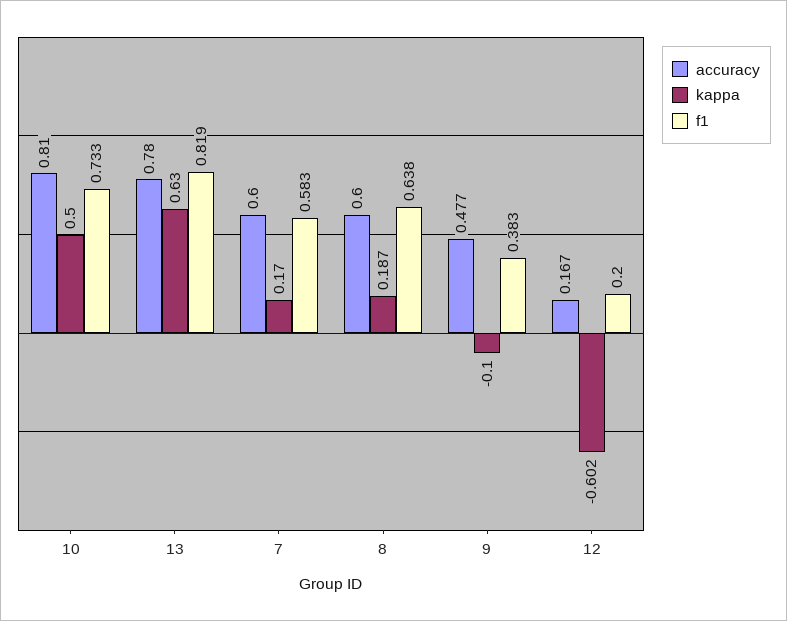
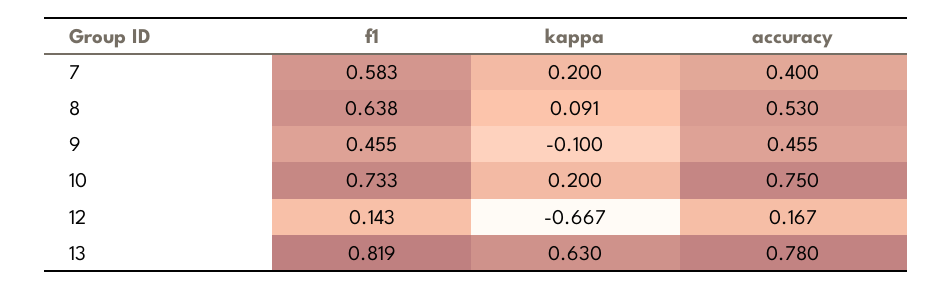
  {
    "accuracy": {
-     "10": 0.81,
+     "10": 0.75,
      "13": 0.78,
-     "7": 0.6,
+     "7": 0.4,
-     "8": 0.6,
+     "8": 0.53,
-     "9": 0.477,
+     "9": 0.455,
      "12": 0.167
    },
    "kappa": {
-     "10": 0.5,
+     "10": 0.2,
      "13": 0.63,
-     "7": 0.17,
+     "7": 0.2,
-     "8": 0.187,
+     "8": 0.091,
      "9": -0.1,
-     "12": -0.602
+     "12": -0.667
    },
    "f1": {
      "10": 0.733,
      "13": 0.819,
      "7": 0.583,
      "8": 0.638,
-     "9": 0.383,
+     "9": 0.455,
-     "12": 0.2
+     "12": 0.143
    }
  }

